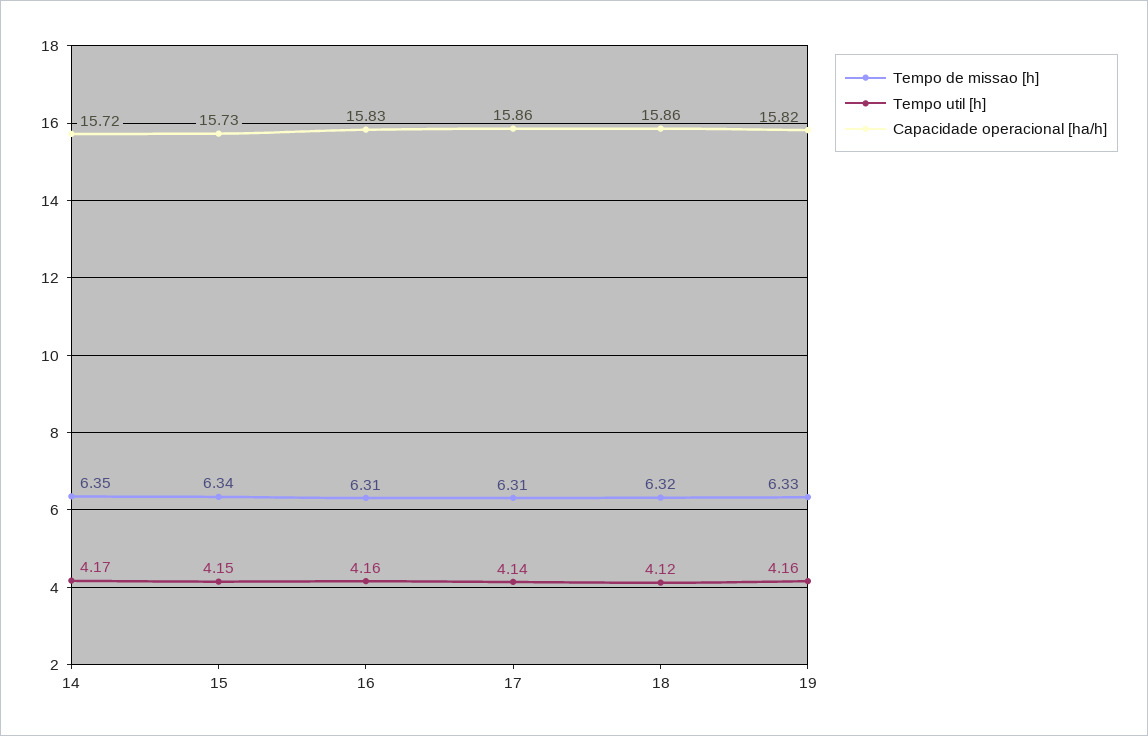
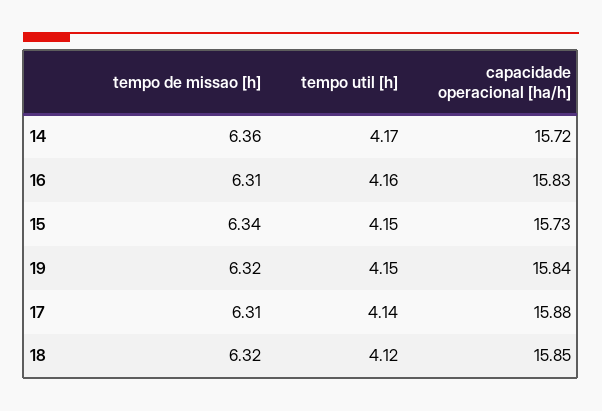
  {
    "Tempo de missao [h]": {
-     "14": 6.35,
+     "14": 6.36,
      "15": 6.34,
      "16": 6.31,
      "17": 6.31,
      "18": 6.32,
-     "19": 6.33
+     "19": 6.32
    },
    "Tempo util [h]": {
      "14": 4.17,
      "15": 4.15,
      "16": 4.16,
      "17": 4.14,
      "18": 4.12,
-     "19": 4.16
+     "19": 4.15
    },
    "Capacidade operacional [ha/h]": {
      "14": 15.72,
      "15": 15.73,
      "16": 15.83,
-     "17": 15.86,
+     "17": 15.88,
-     "18": 15.86,
+     "18": 15.85,
-     "19": 15.82
+     "19": 15.84
    }
  }

